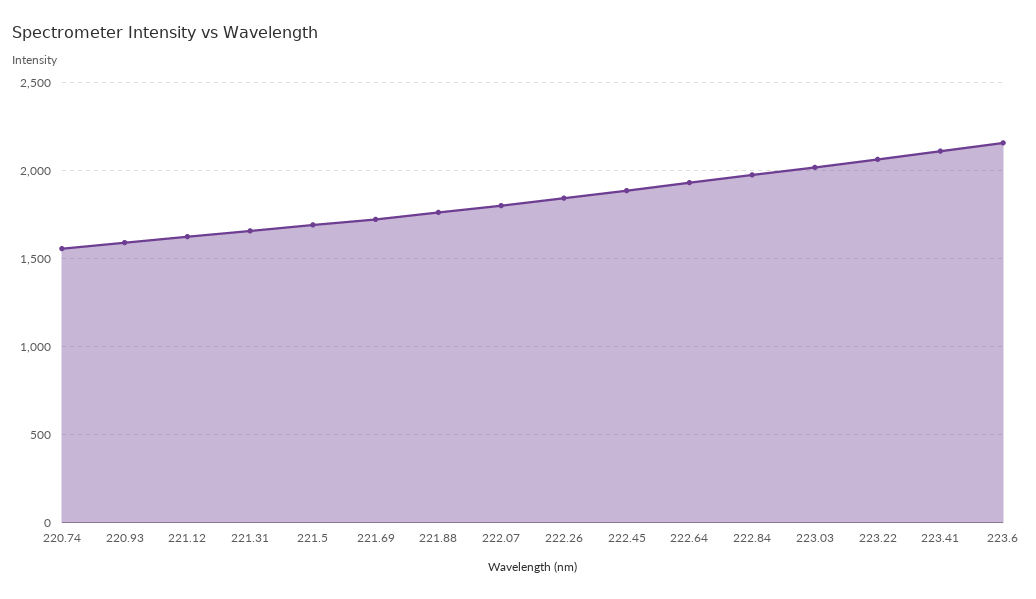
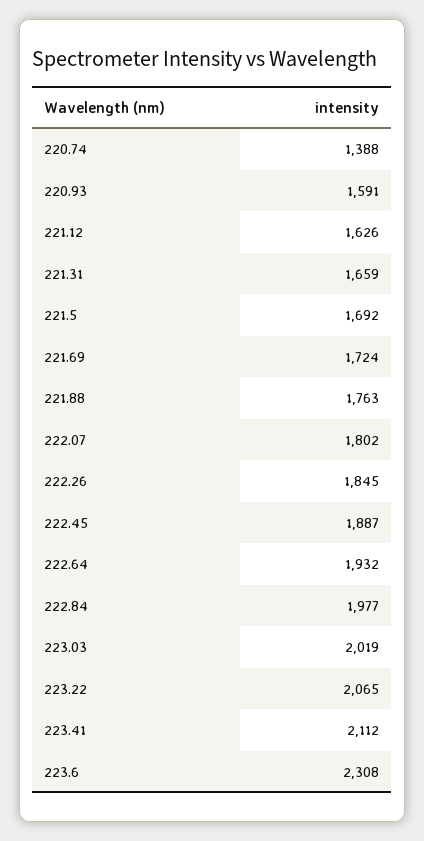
  {
-   "220.74": 1550,
+   "220.74": 1388,
    "220.93": 1591,
    "221.12": 1626,
    "221.31": 1659,
    "221.5": 1692,
    "221.69": 1724,
    "221.88": 1763,
    "222.07": 1802,
    "222.26": 1845,
    "222.45": 1887,
    "222.64": 1932,
    "222.84": 1977,
    "223.03": 2019,
    "223.22": 2065,
    "223.41": 2112,
-   "223.6": 2150
+   "223.6": 2308
  }

